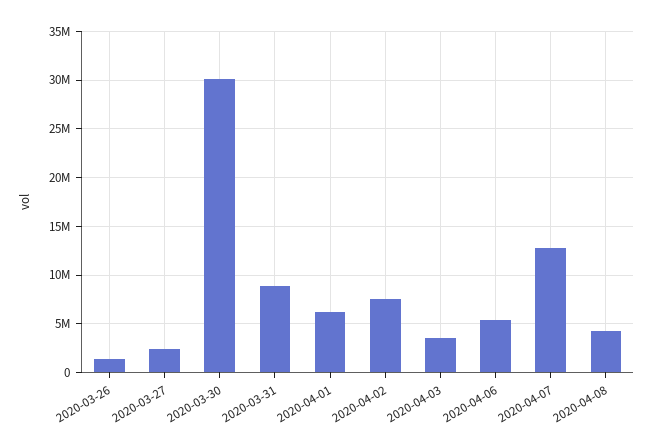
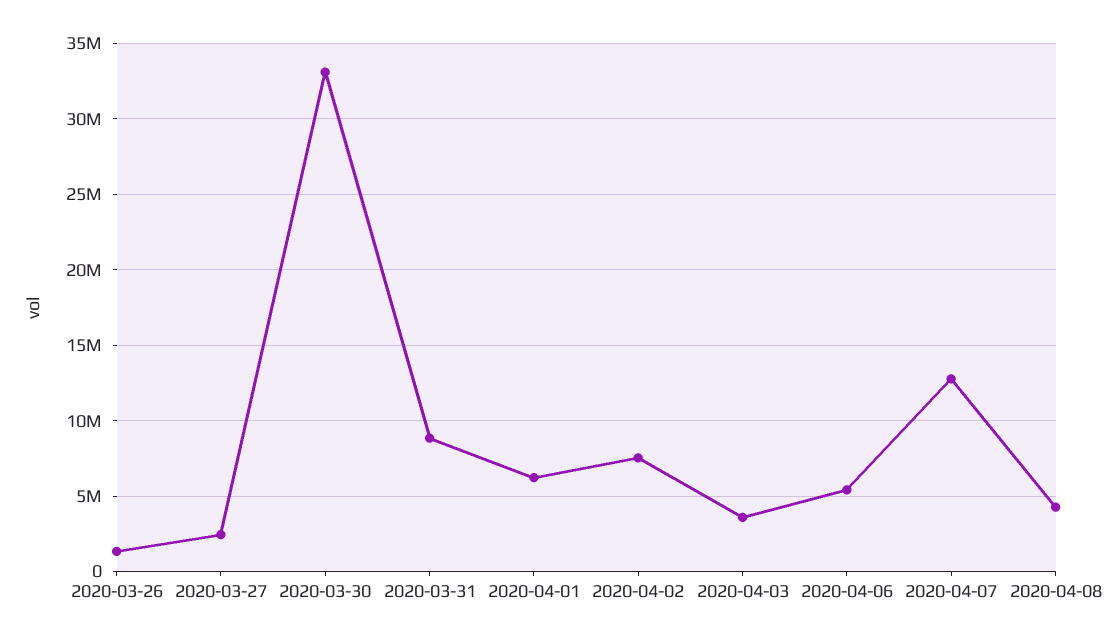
  {
    "2020-03-26": 1500000,
    "2020-03-27": 2500000,
-   "2020-03-30": 30000000,
+   "2020-03-30": 33000000,
    "2020-03-31": 9000000,
    "2020-04-01": 6000000,
    "2020-04-02": 7500000,
    "2020-04-03": 3500000,
    "2020-04-06": 5500000,
    "2020-04-07": 13000000,
    "2020-04-08": 4500000
  }

